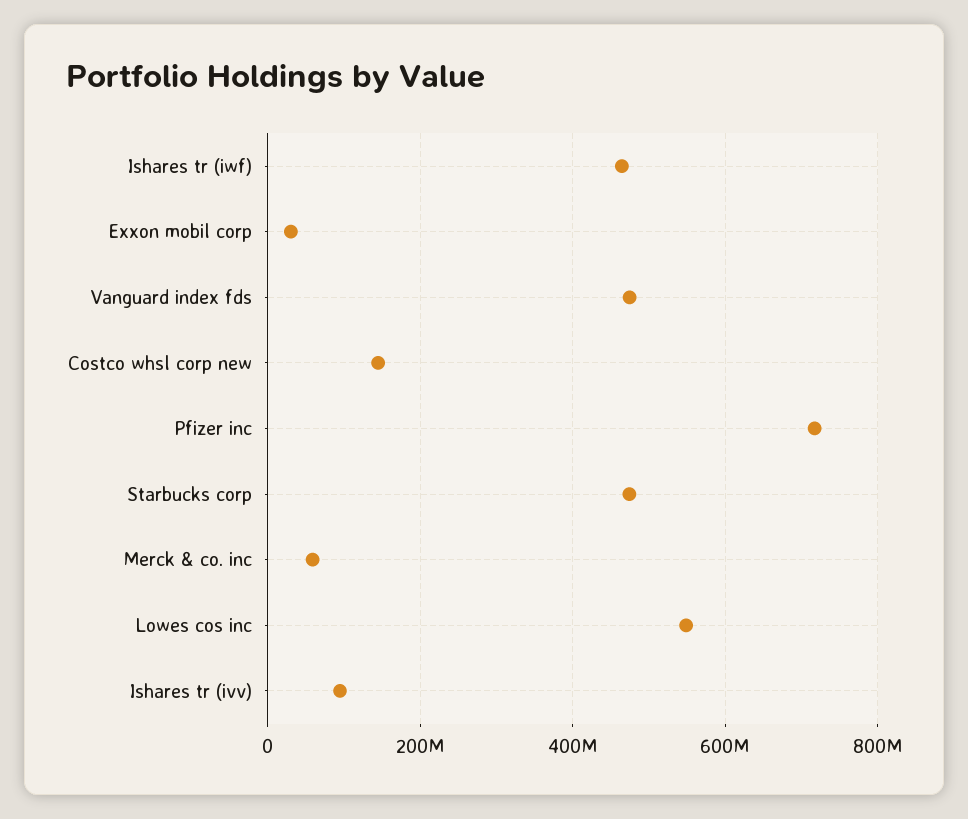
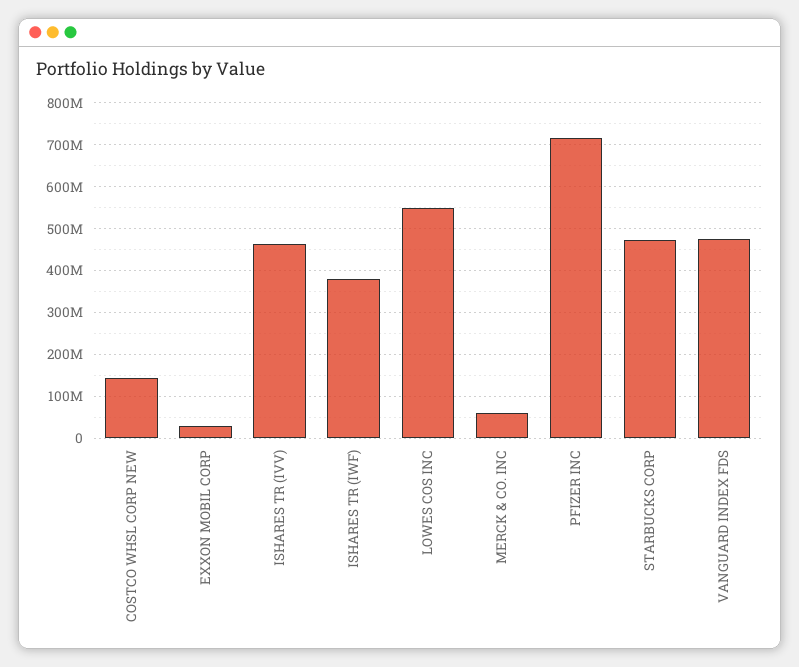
  {
-   "Ishares tr (iwf)": 460000000,
+   "Ishares tr (iwf)": 380000000,
    "Exxon mobil corp": 40000000,
    "Vanguard index fds": 480000000,
    "Costco whsl corp new": 140000000,
    "Pfizer inc": 720000000,
    "Starbucks corp": 480000000,
    "Merck & co. inc": 60000000,
    "Lowes cos inc": 540000000,
-   "Ishares tr (ivv)": 100000000
+   "Ishares tr (ivv)": 460000000
  }

